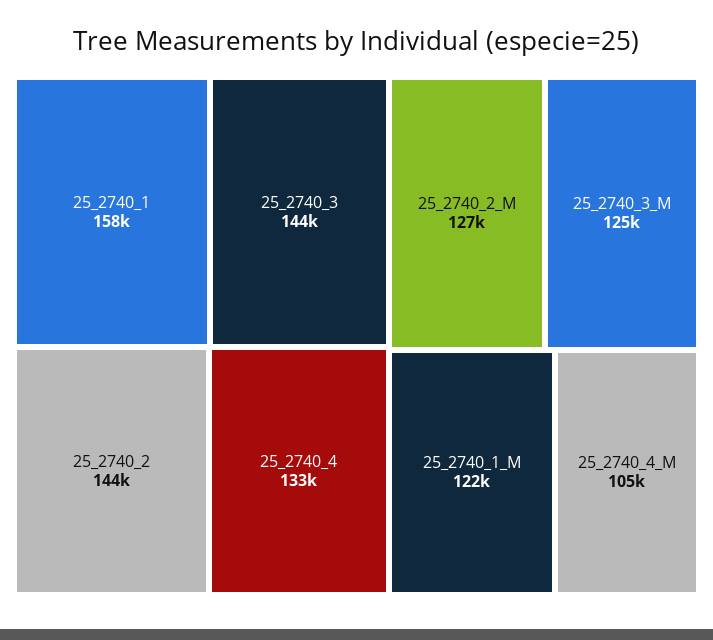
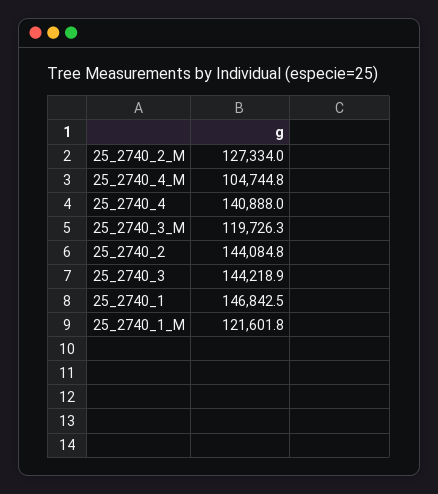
  {
-   "25_2740_1": 158000,
+   "25_2740_1": 146842.5,
    "25_2740_3": 144218.9,
    "25_2740_2": 144084.8,
-   "25_2740_4": 133000,
+   "25_2740_4": 140888,
    "25_2740_2_M": 127334,
-   "25_2740_3_M": 125000,
+   "25_2740_3_M": 119726.3,
    "25_2740_1_M": 121601.8,
    "25_2740_4_M": 104744.8
  }

